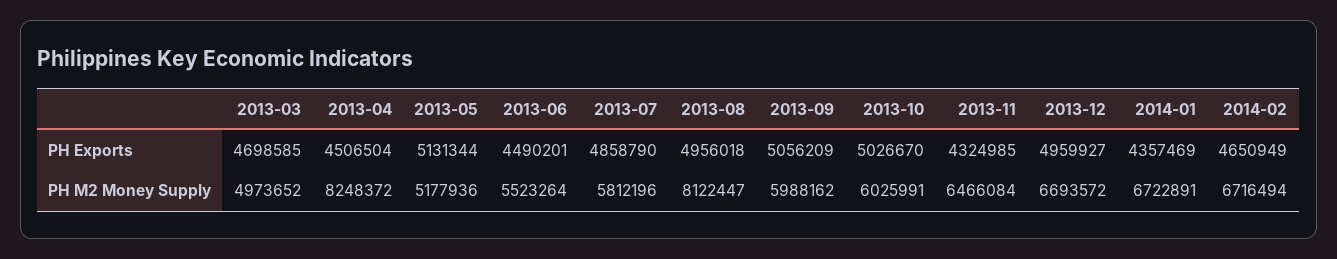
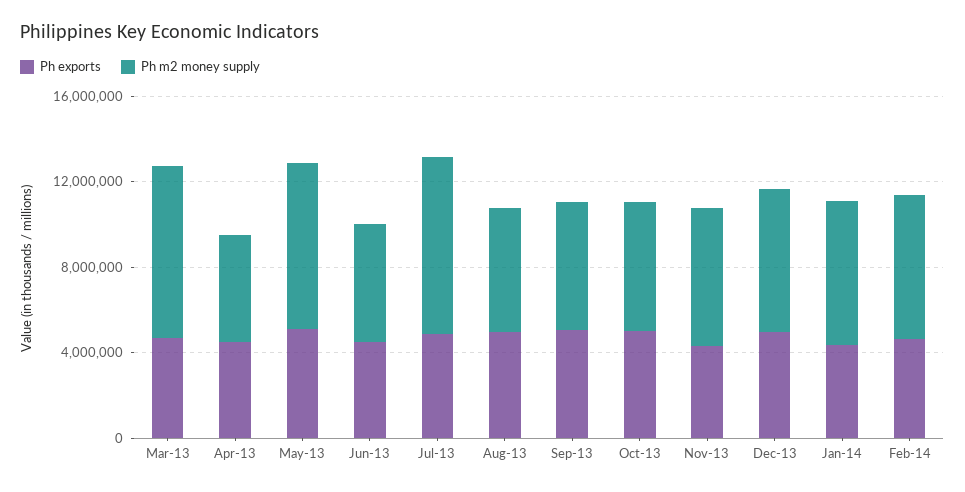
  {
    "PH Exports": {
      "2013-03": 4698585,
      "2013-04": 4506504,
      "2013-05": 5131344,
      "2013-06": 4490201,
      "2013-07": 4858790,
      "2013-08": 4956018,
      "2013-09": 5056209,
      "2013-10": 5026670,
      "2013-11": 4324985,
      "2013-12": 4959927,
      "2014-01": 4357469,
      "2014-02": 4650949
    },
    "PH M2 Money Supply": {
-     "2013-03": 4973652,
+     "2013-03": 8000000,
-     "2013-04": 8248372,
+     "2013-04": 5000000,
-     "2013-05": 5177936,
+     "2013-05": 8000000,
      "2013-06": 5523264,
-     "2013-07": 5812196,
+     "2013-07": 8000000,
-     "2013-08": 8122447,
+     "2013-08": 6000000,
      "2013-09": 5988162,
      "2013-10": 6025991,
      "2013-11": 6466084,
      "2013-12": 6693572,
      "2014-01": 6722891,
      "2014-02": 6716494
    }
  }

